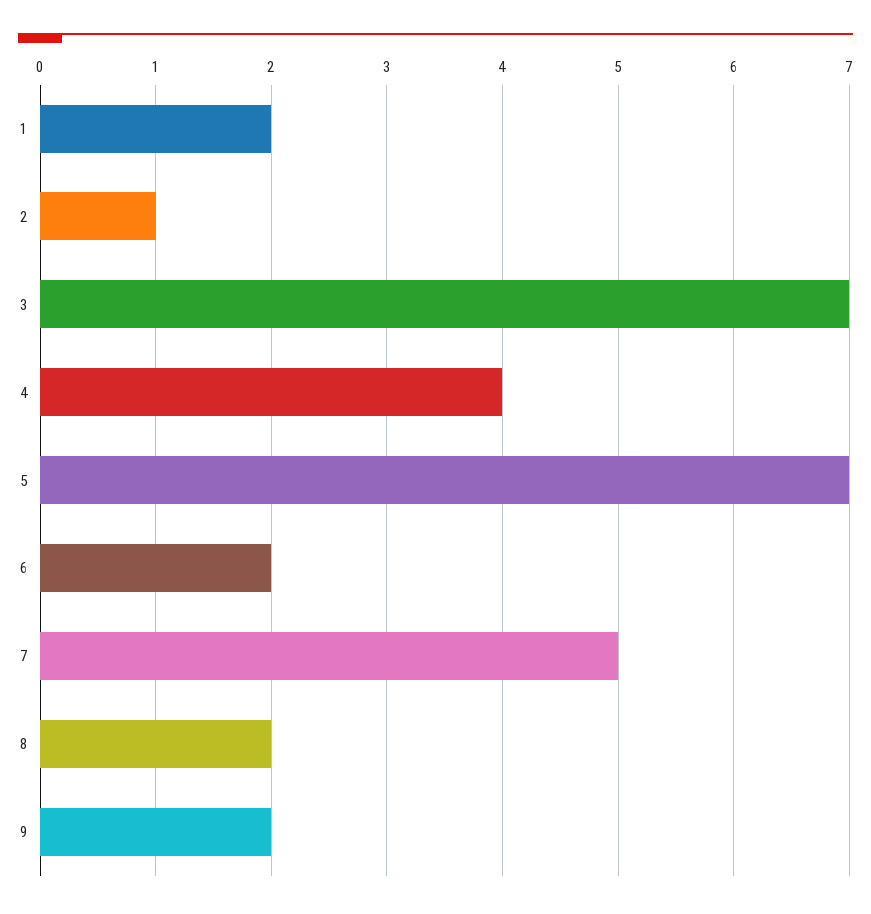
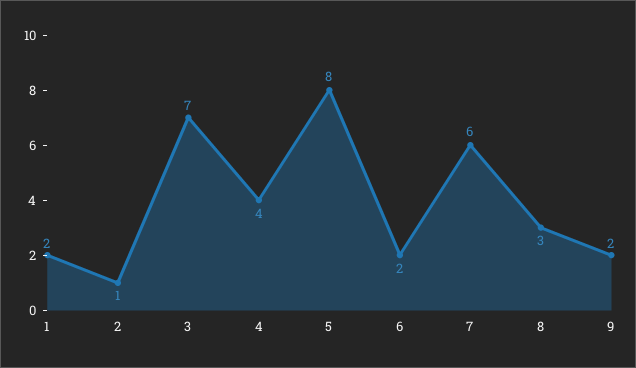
  {
    "1": 2,
    "2": 1,
    "3": 7,
    "4": 4,
-   "5": 7,
+   "5": 8,
    "6": 2,
-   "7": 5,
+   "7": 6,
-   "8": 2,
+   "8": 3,
    "9": 2
  }

